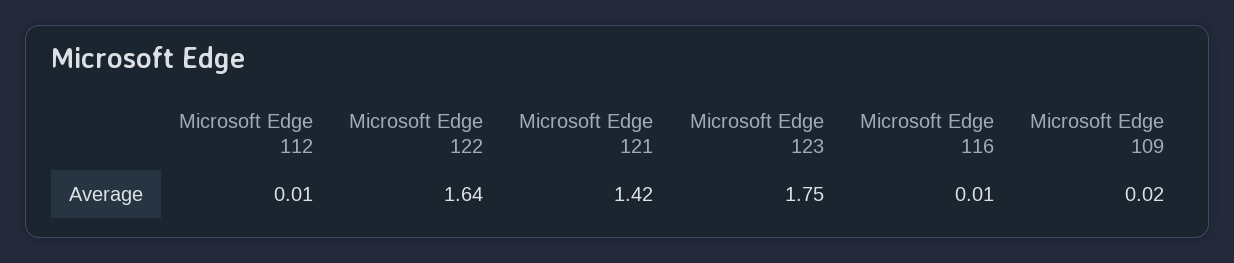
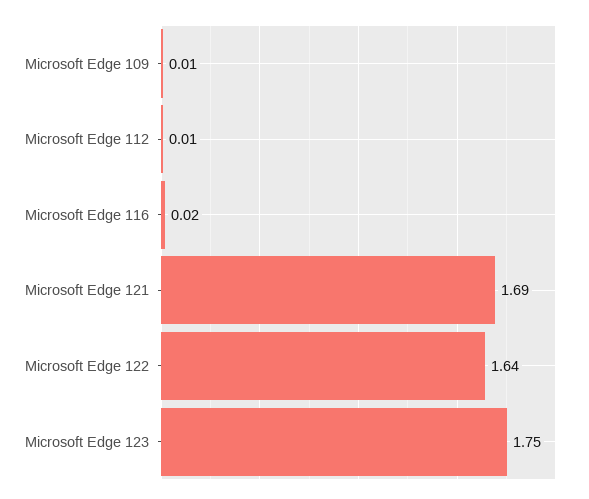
  {
    "Microsoft Edge 112": 0.01,
    "Microsoft Edge 122": 1.64,
-   "Microsoft Edge 121": 1.42,
+   "Microsoft Edge 121": 1.69,
    "Microsoft Edge 123": 1.75,
-   "Microsoft Edge 116": 0.01,
+   "Microsoft Edge 116": 0.02,
-   "Microsoft Edge 109": 0.02
+   "Microsoft Edge 109": 0.01
  }

